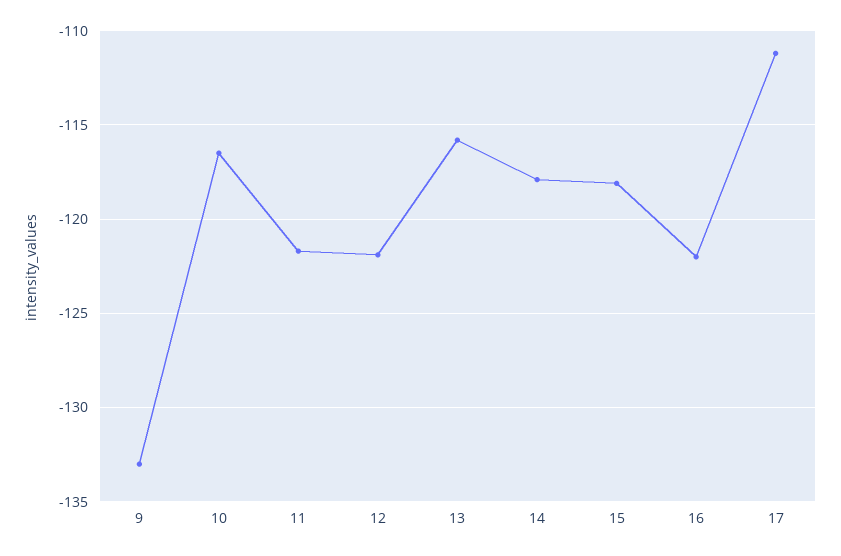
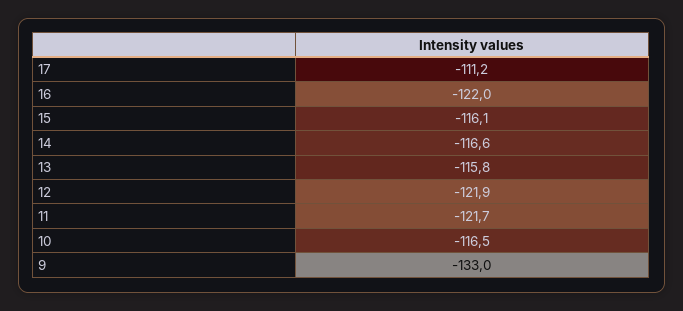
  {
    "9": -133,
    "10": -116.5,
    "11": -121.7,
    "12": -121.9,
    "13": -115.8,
-   "14": -118,
+   "14": -116.6,
-   "15": -118,
+   "15": -116.1,
    "16": -122,
    "17": -111.2
  }

